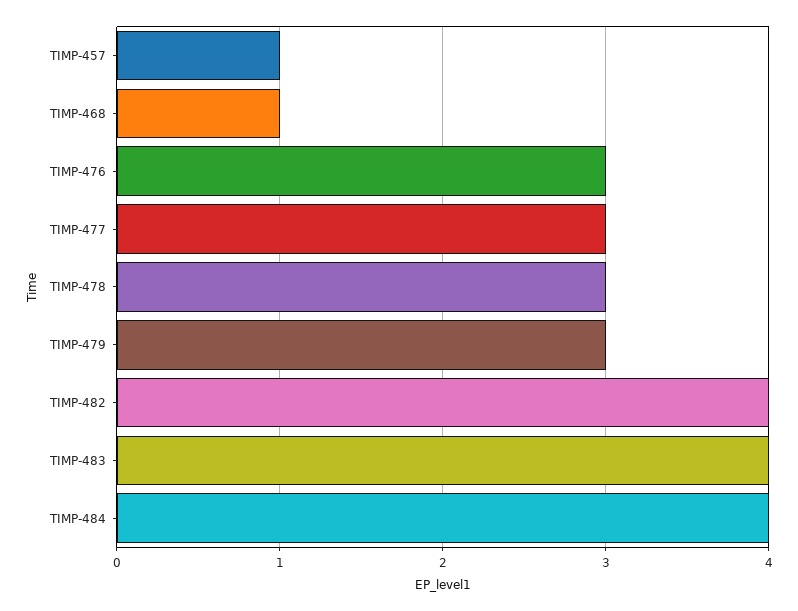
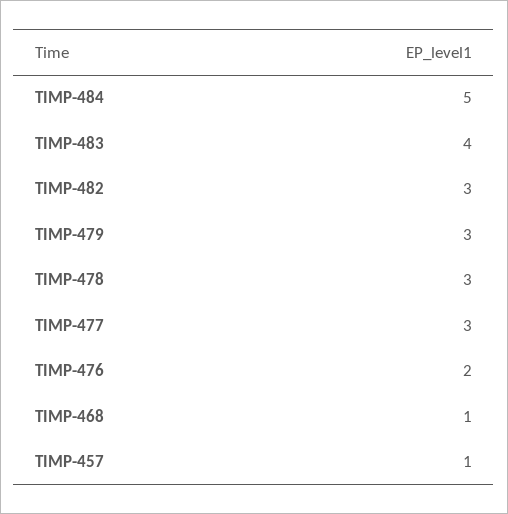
  {
    "TIMP-457": 1,
    "TIMP-468": 1,
-   "TIMP-476": 3,
+   "TIMP-476": 2,
    "TIMP-477": 3,
    "TIMP-478": 3,
    "TIMP-479": 3,
-   "TIMP-482": 4,
+   "TIMP-482": 3,
    "TIMP-483": 4,
-   "TIMP-484": 4
+   "TIMP-484": 5
  }

